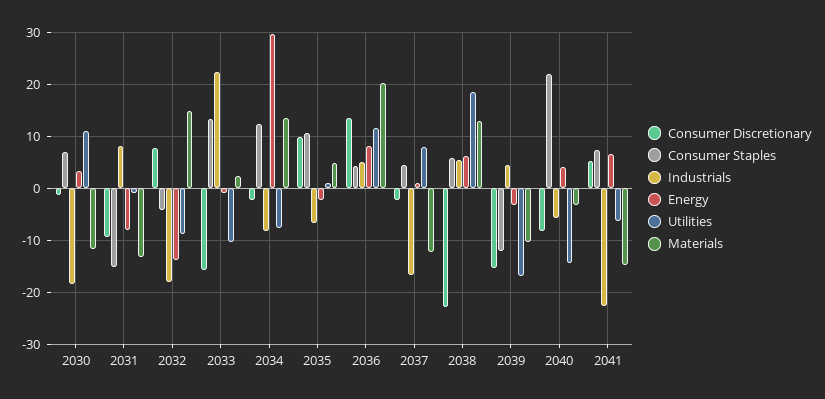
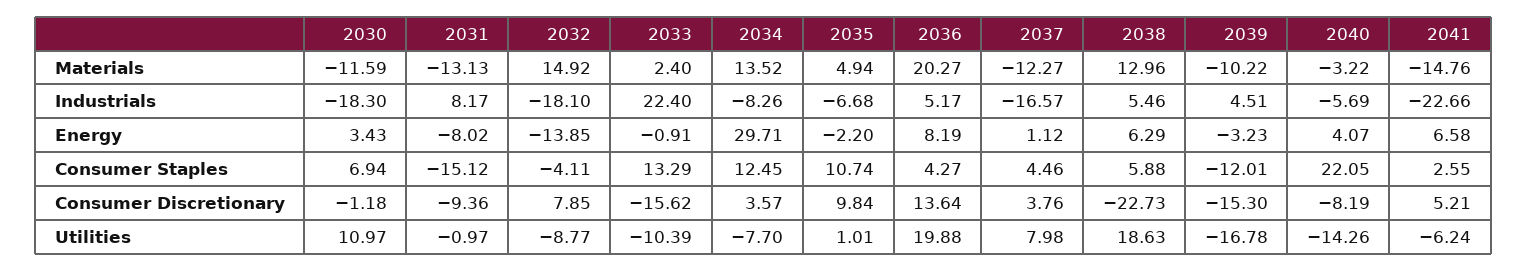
  {
    "Consumer Discretionary": {
      "2030": -1.18,
      "2031": -9.36,
      "2032": 7.85,
      "2033": -15.62,
-     "2034": -2,
+     "2034": 3.57,
      "2035": 9.84,
      "2036": 13.64,
-     "2037": -2,
+     "2037": 3.76,
      "2038": -22.73,
      "2039": -15.3,
      "2040": -8.19,
      "2041": 5.21
    },
    "Consumer Staples": {
      "2030": 6.94,
      "2031": -15.12,
      "2032": -4.11,
      "2033": 13.29,
      "2034": 12.45,
      "2035": 10.74,
      "2036": 4.27,
      "2037": 4.46,
      "2038": 5.88,
      "2039": -12.01,
      "2040": 22.05,
-     "2041": 8
+     "2041": 2.55
    },
    "Industrials": {
      "2030": -18.3,
      "2031": 8.17,
      "2032": -18.1,
      "2033": 22.4,
      "2034": -8.26,
      "2035": -6.68,
      "2036": 5.17,
      "2037": -16.57,
      "2038": 5.46,
      "2039": 4.51,
      "2040": -5.69,
      "2041": -22.66
    },
    "Energy": {
      "2030": 3.43,
      "2031": -8.02,
      "2032": -13.85,
      "2033": -0.91,
      "2034": 29.71,
      "2035": -2.2,
      "2036": 8.19,
      "2037": 1.12,
      "2038": 6.29,
      "2039": -3.23,
      "2040": 4.07,
      "2041": 6.58
    },
    "Utilities": {
      "2030": 10.97,
      "2031": -0.97,
      "2032": -8.77,
      "2033": -10.39,
      "2034": -7.7,
      "2035": 1.01,
-     "2036": 12,
+     "2036": 19.88,
      "2037": 7.98,
      "2038": 18.63,
      "2039": -16.78,
      "2040": -14.26,
      "2041": -6.24
    },
    "Materials": {
      "2030": -11.59,
      "2031": -13.13,
      "2032": 14.92,
      "2033": 2.4,
      "2034": 13.52,
      "2035": 4.94,
      "2036": 20.27,
      "2037": -12.27,
      "2038": 12.96,
      "2039": -10.22,
      "2040": -3.22,
      "2041": -14.76
    }
  }

